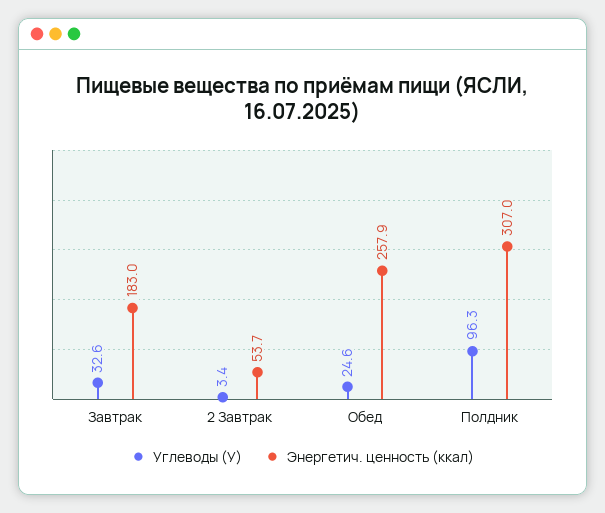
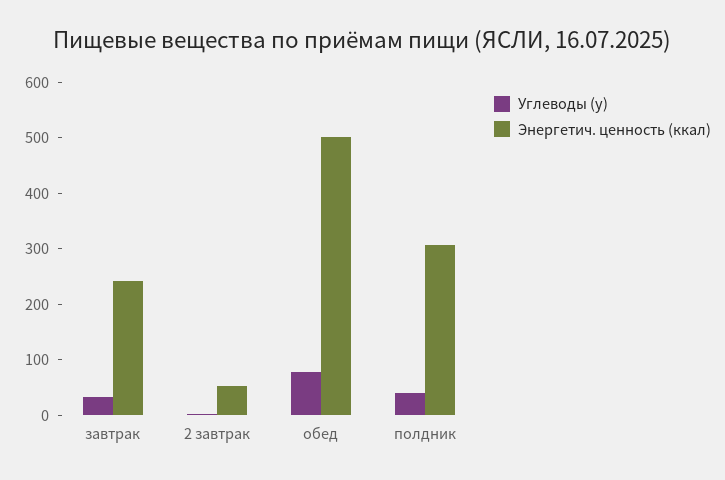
  {
    "Углеводы (У)": {
      "Завтрак": 32.6,
      "2 Завтрак": 3.4,
-     "Обед": 24.6,
+     "Обед": 80,
-     "Полдник": 96.3
+     "Полдник": 40
    },
    "Энергетич. ценность (ккал)": {
-     "Завтрак": 183,
+     "Завтрак": 240,
      "2 Завтрак": 53.7,
-     "Обед": 257.9,
+     "Обед": 500,
      "Полдник": 307
    }
  }

